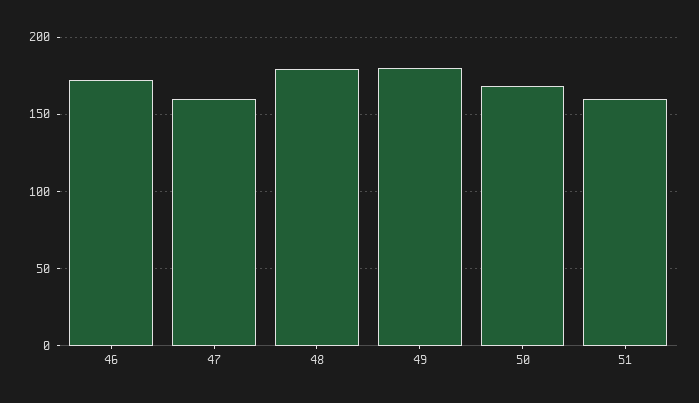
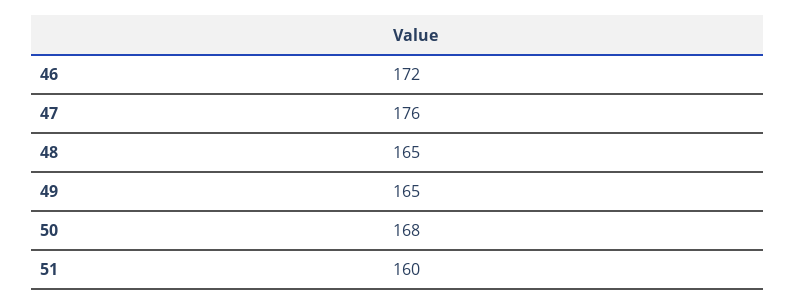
  {
    "46": 172,
-   "47": 160,
+   "47": 176,
-   "48": 180,
+   "48": 165,
-   "49": 180,
+   "49": 165,
    "50": 168,
    "51": 160
  }

